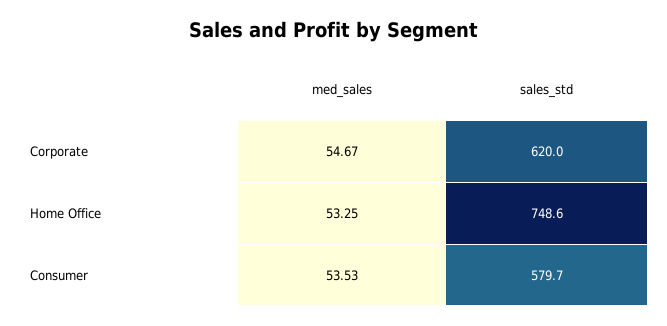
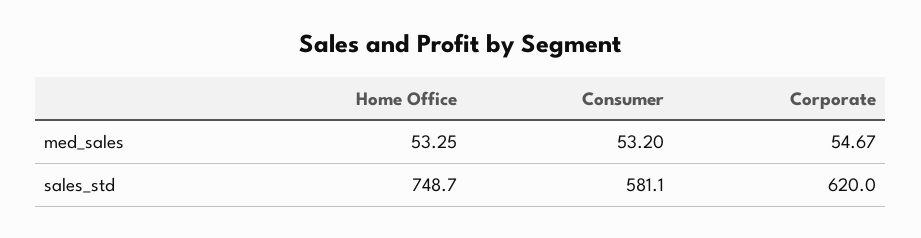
  {
    "med_sales": {
      "Corporate": 54.67,
      "Home Office": 53.25,
-     "Consumer": 53.53
+     "Consumer": 53.2
    },
    "sales_std": {
      "Corporate": 620,
-     "Home Office": 748.6,
+     "Home Office": 748.7,
-     "Consumer": 579.7
+     "Consumer": 581.1
    }
  }

